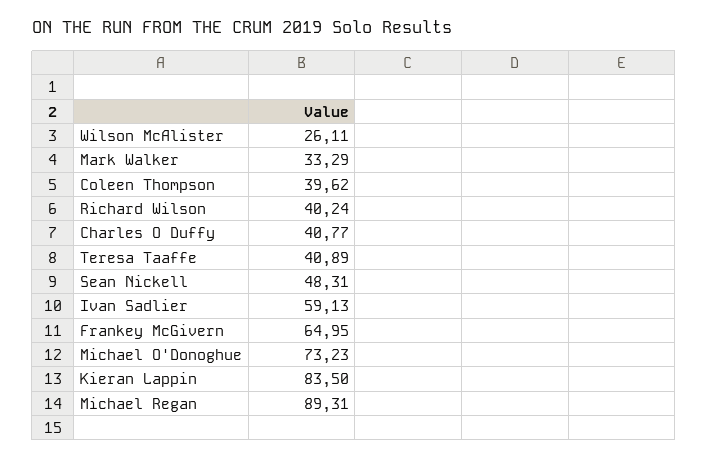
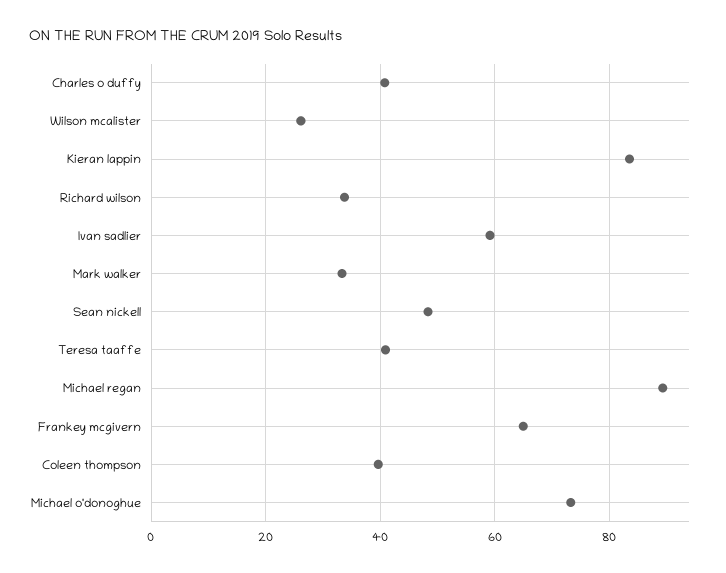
  {
    "Wilson McAlister": 26.11,
    "Mark Walker": 33.29,
    "Coleen Thompson": 39.62,
-   "Richard Wilson": 40.24,
+   "Richard Wilson": 34,
    "Charles O Duffy": 40.77,
    "Teresa Taaffe": 40.89,
    "Sean Nickell": 48.31,
    "Ivan Sadlier": 59.13,
    "Frankey McGivern": 64.95,
    "Michael O'Donoghue": 73.23,
    "Kieran Lappin": 83.5,
    "Michael Regan": 89.31
  }

